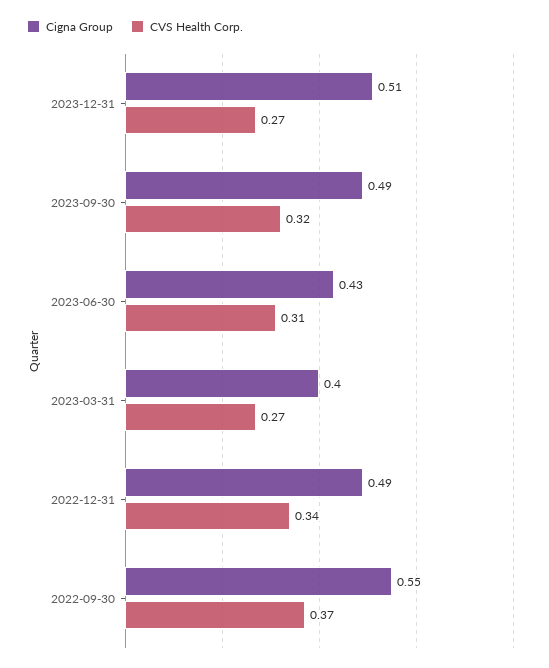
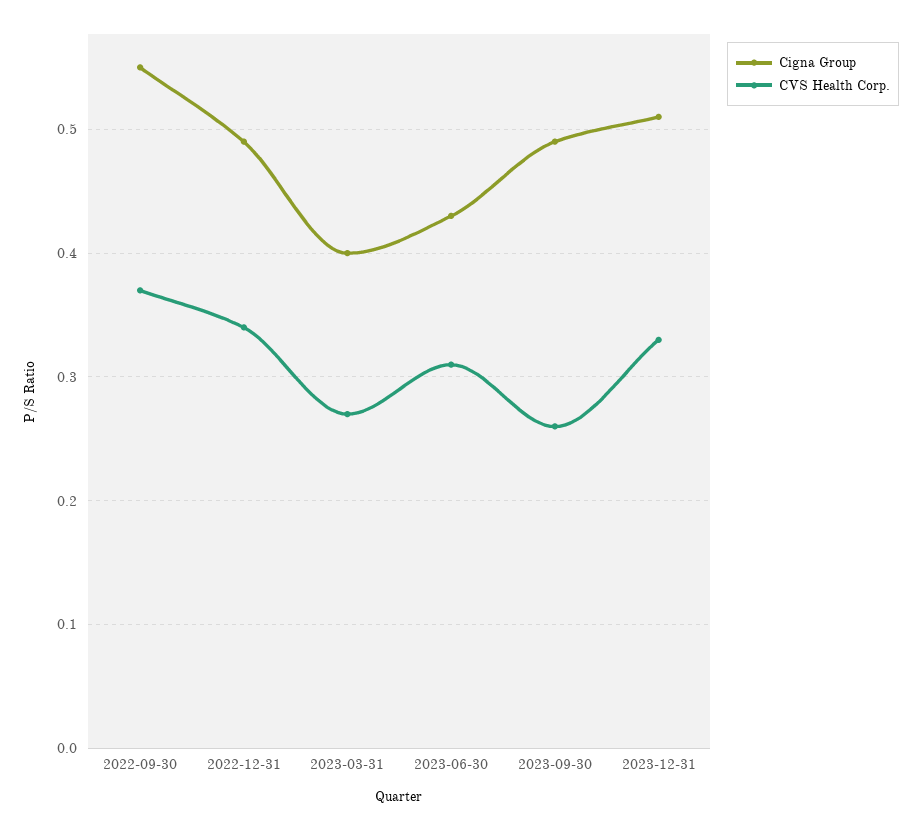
  {
    "Cigna Group": {
      "2023-12-31": 0.51,
      "2023-09-30": 0.49,
      "2023-06-30": 0.43,
      "2023-03-31": 0.4,
      "2022-12-31": 0.49,
      "2022-09-30": 0.55
    },
    "CVS Health Corp.": {
-     "2023-12-31": 0.27,
+     "2023-12-31": 0.33,
-     "2023-09-30": 0.32,
+     "2023-09-30": 0.26,
      "2023-06-30": 0.31,
      "2023-03-31": 0.27,
      "2022-12-31": 0.34,
      "2022-09-30": 0.37
    }
  }

